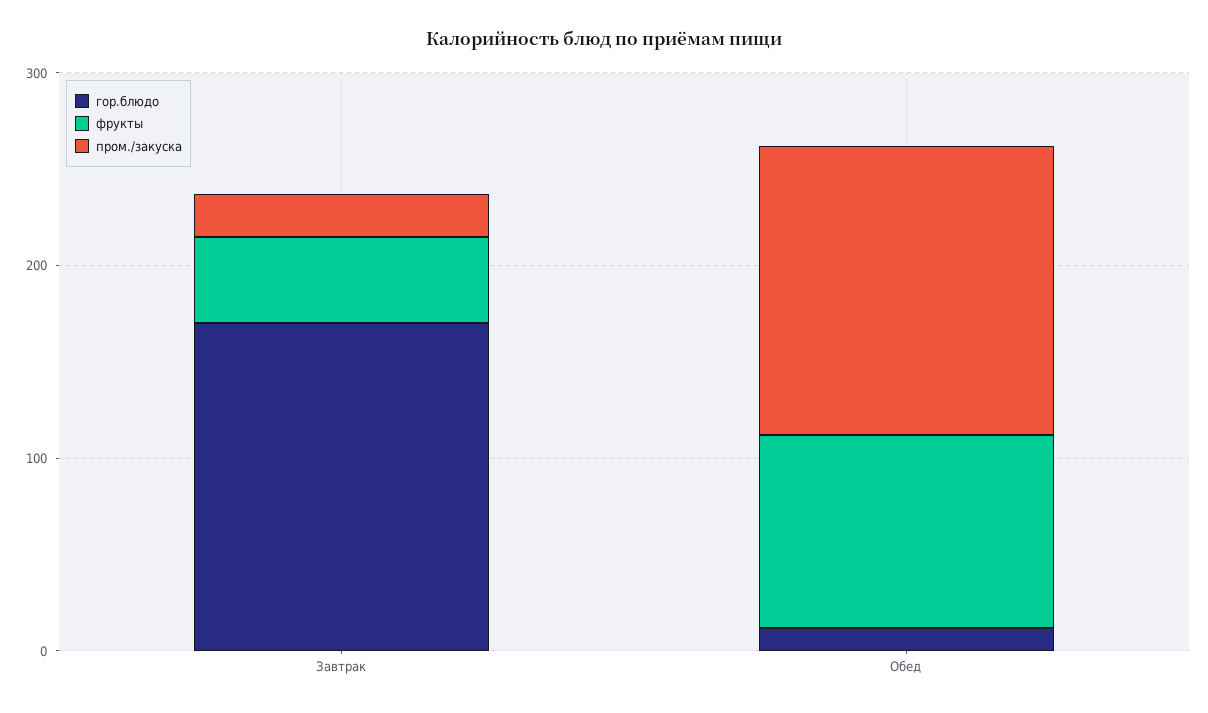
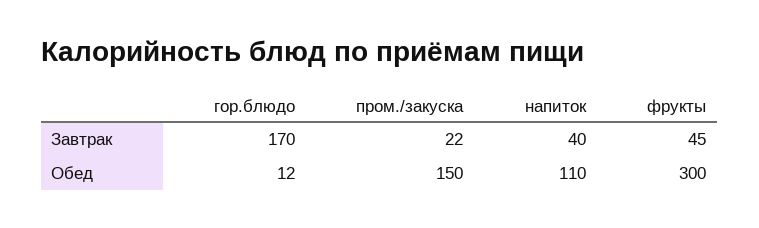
  {
    "гор.блюдо": {
      "Завтрак": 170,
      "Обед": 12
    },
    "фрукты": {
      "Завтрак": 45,
-     "Обед": 100
+     "Обед": 300
    },
    "пром./закуска": {
      "Завтрак": 22,
      "Обед": 150
-   }
+   },
+   "напиток": {
+     "Завтрак": 40,
+     "Обед": 110
+   }
  }

